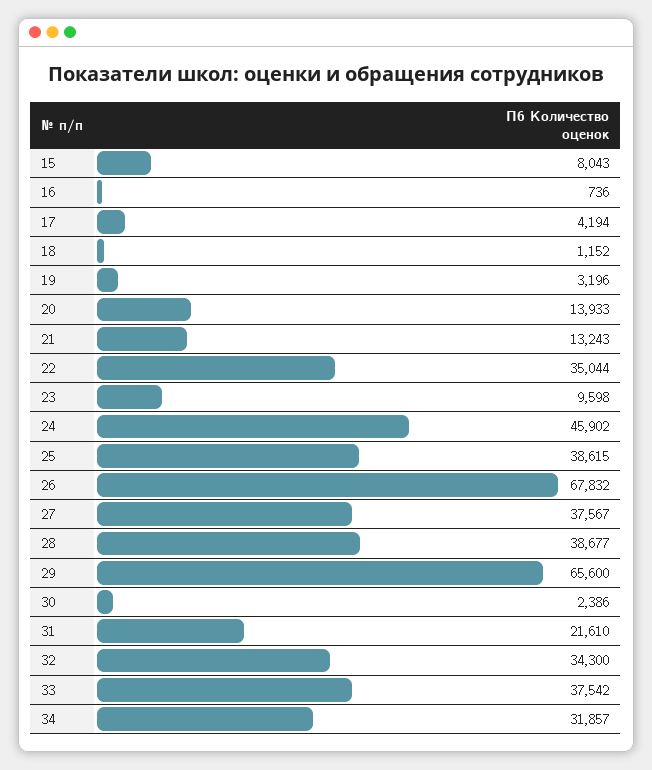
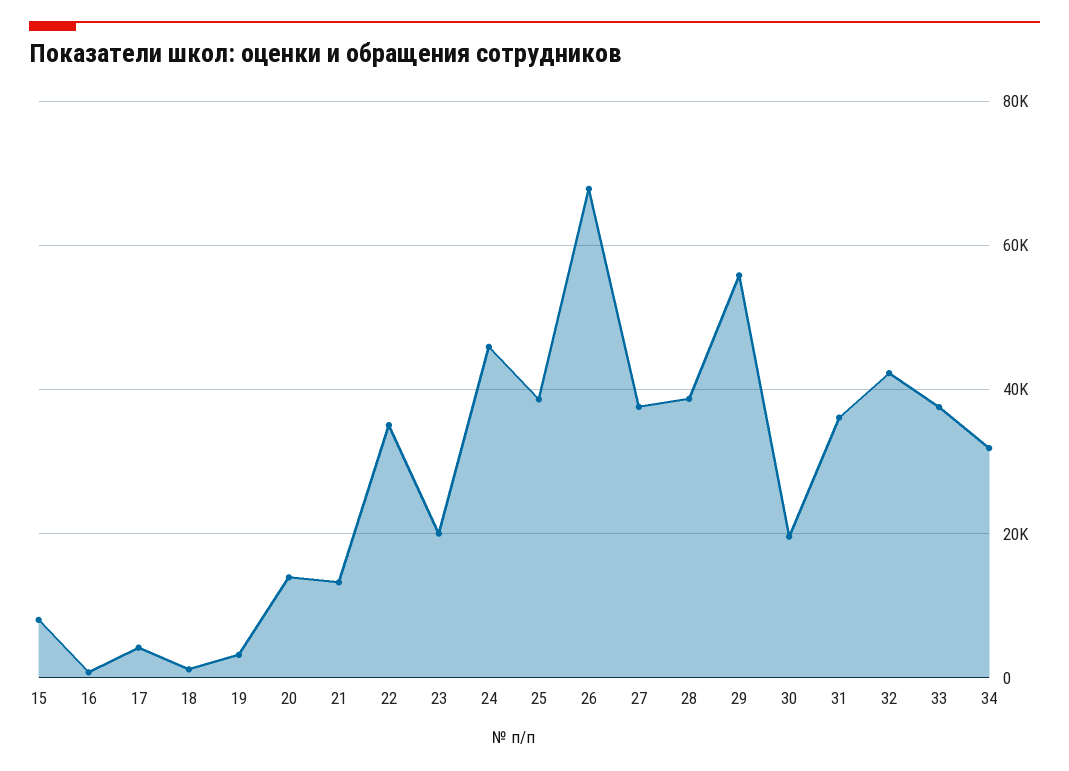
  {
    "15": 8043,
    "16": 736,
    "17": 4194,
    "18": 1152,
    "19": 3196,
    "20": 13933,
    "21": 13243,
    "22": 35044,
-   "23": 9598,
+   "23": 20000,
    "24": 45902,
    "25": 38615,
    "26": 67832,
    "27": 37567,
    "28": 38677,
-   "29": 65600,
+   "29": 56000,
-   "30": 2386,
+   "30": 20000,
-   "31": 21610,
+   "31": 36000,
-   "32": 34300,
+   "32": 42000,
    "33": 37542,
    "34": 31857
  }

